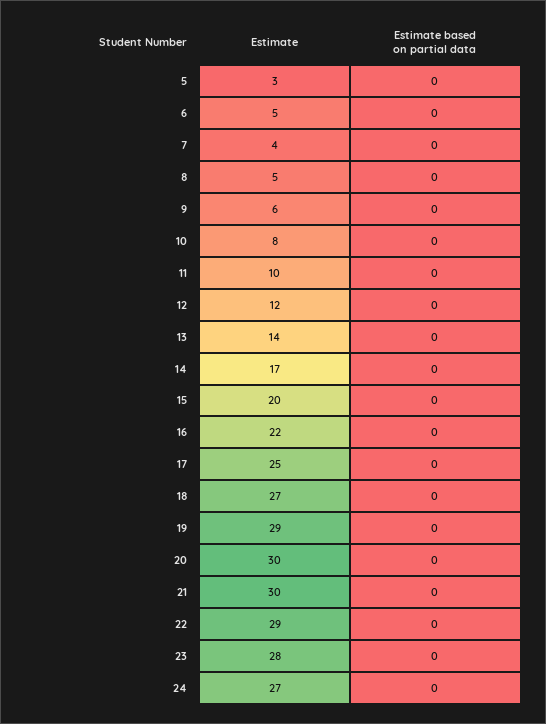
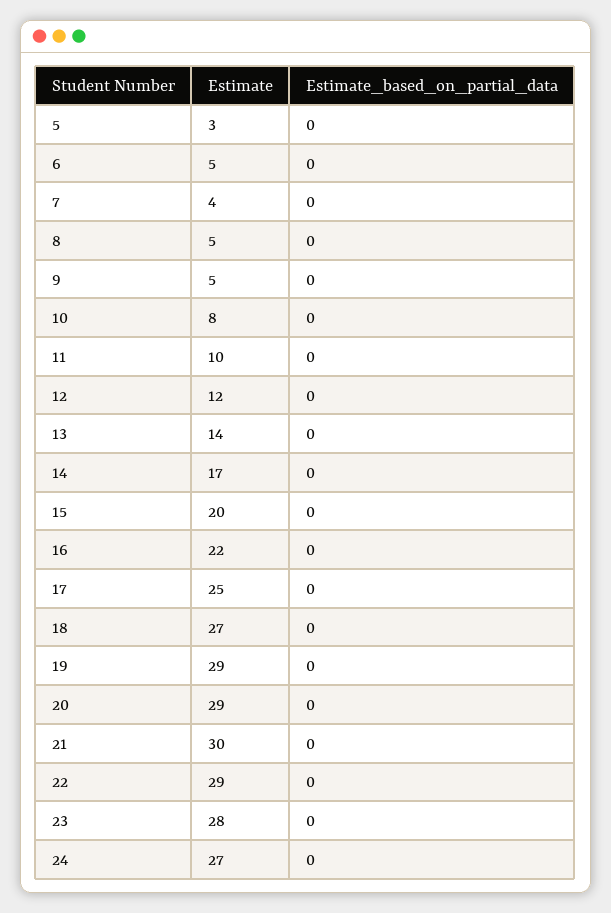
  {
    "Estimate": {
      "5": 3,
      "6": 5,
      "7": 4,
      "8": 5,
-     "9": 6,
+     "9": 5,
      "10": 8,
      "11": 10,
      "12": 12,
      "13": 14,
      "14": 17,
      "15": 20,
      "16": 22,
      "17": 25,
      "18": 27,
      "19": 29,
-     "20": 30,
+     "20": 29,
      "21": 30,
      "22": 29,
      "23": 28,
      "24": 27
    },
    "Estimate based on partial data": {
      "5": 0,
      "6": 0,
      "7": 0,
      "8": 0,
      "9": 0,
      "10": 0,
      "11": 0,
      "12": 0,
      "13": 0,
      "14": 0,
      "15": 0,
      "16": 0,
      "17": 0,
      "18": 0,
      "19": 0,
      "20": 0,
      "21": 0,
      "22": 0,
      "23": 0,
      "24": 0
    }
  }

